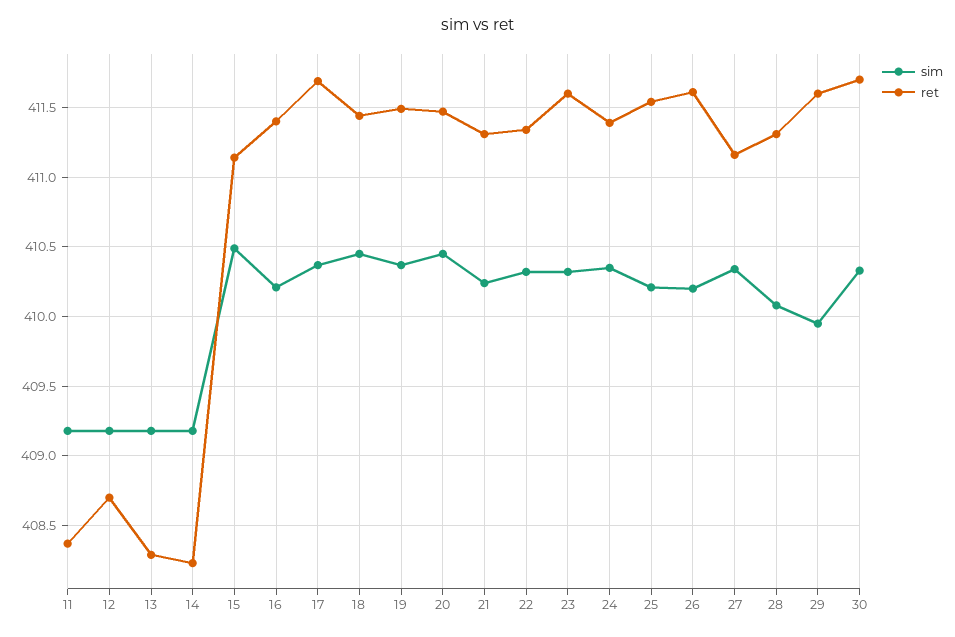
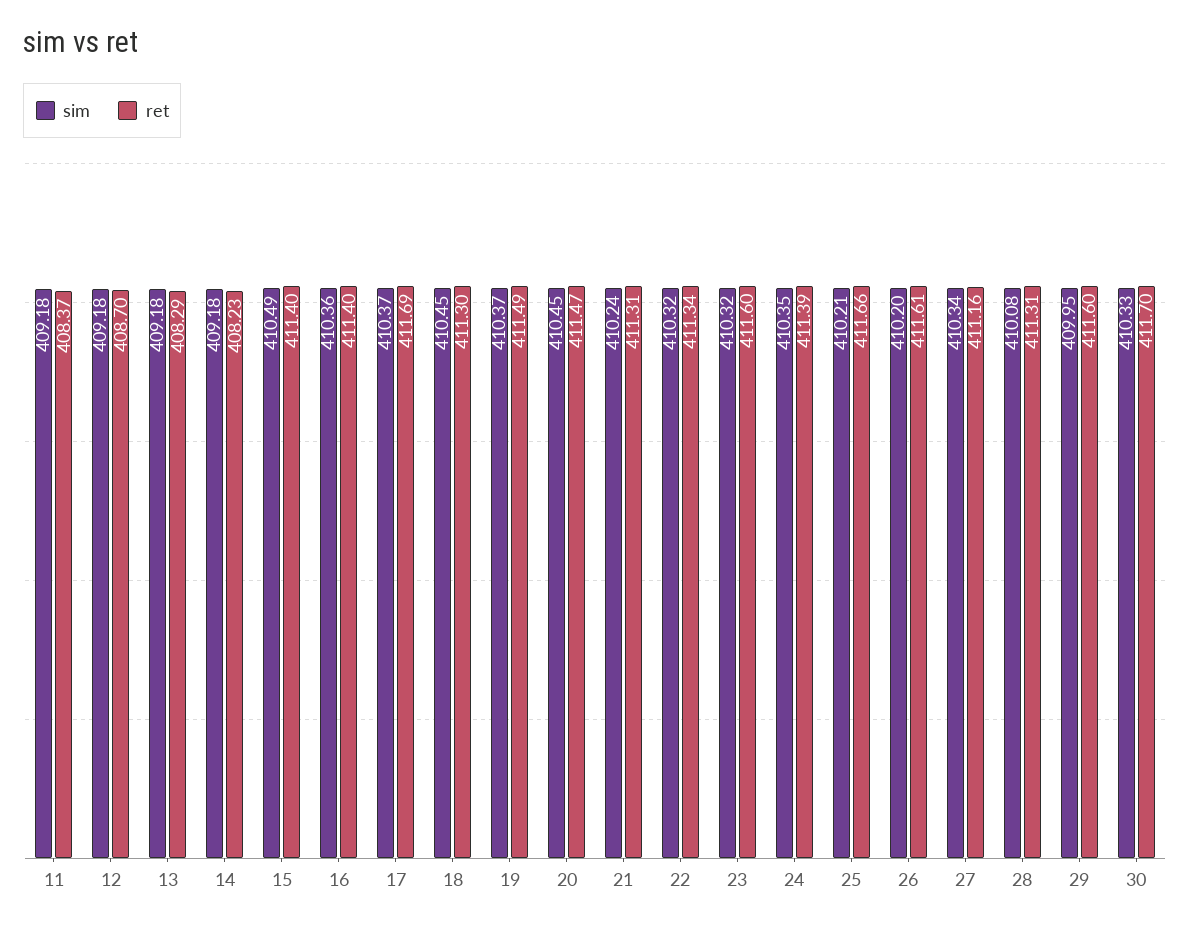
  {
    "sim": {
      "11": 409.18,
      "12": 409.18,
      "13": 409.18,
      "14": 409.18,
      "15": 410.49,
-     "16": 410.2,
+     "16": 410.36,
      "17": 410.37,
      "18": 410.45,
      "19": 410.37,
      "20": 410.45,
      "21": 410.24,
      "22": 410.32,
      "23": 410.32,
      "24": 410.35,
      "25": 410.21,
      "26": 410.2,
      "27": 410.34,
      "28": 410.08,
      "29": 409.95,
      "30": 410.33
    },
    "ret": {
      "11": 408.37,
      "12": 408.7,
      "13": 408.29,
      "14": 408.23,
-     "15": 411.15,
+     "15": 411.4,
      "16": 411.4,
      "17": 411.69,
-     "18": 411.45,
+     "18": 411.3,
      "19": 411.49,
      "20": 411.47,
      "21": 411.31,
      "22": 411.34,
      "23": 411.6,
      "24": 411.39,
-     "25": 411.55,
+     "25": 411.66,
      "26": 411.61,
      "27": 411.16,
      "28": 411.31,
      "29": 411.6,
      "30": 411.7
    }
  }

